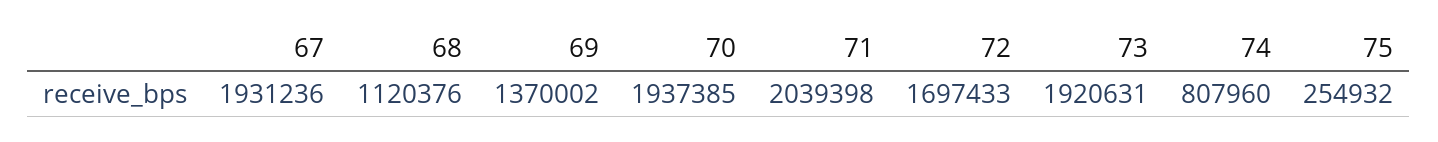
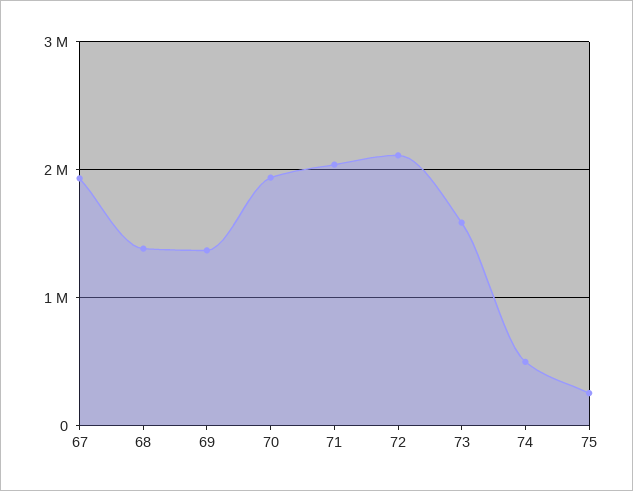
  {
    "67": 1931236,
-   "68": 1120376,
+   "68": 1400000,
    "69": 1370002,
    "70": 1937385,
    "71": 2039398,
-   "72": 1697433,
+   "72": 2100000,
-   "73": 1920631,
+   "73": 1600000,
-   "74": 807960,
+   "74": 500000,
    "75": 254932
  }

